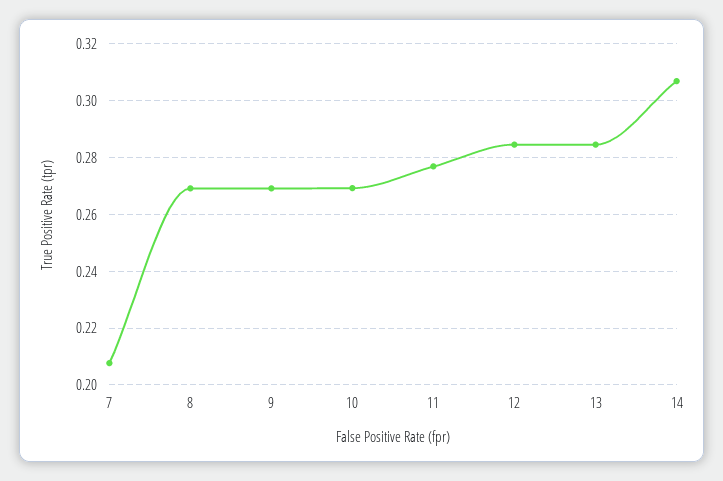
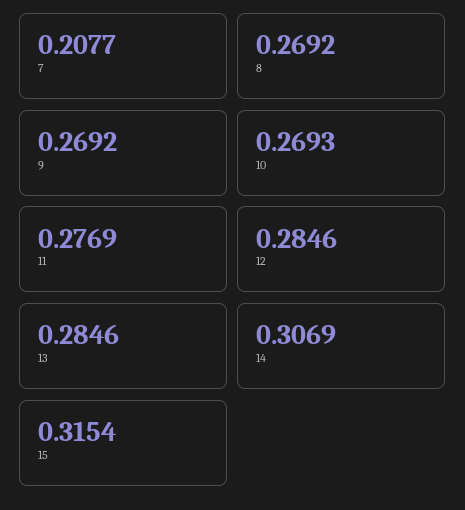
  {
    "7": 0.2077,
    "8": 0.2692,
    "9": 0.2692,
    "10": 0.2693,
    "11": 0.2769,
    "12": 0.2846,
    "13": 0.2846,
-   "14": 0.3069
+   "14": 0.3069,
+   "15": 0.3154
  }

